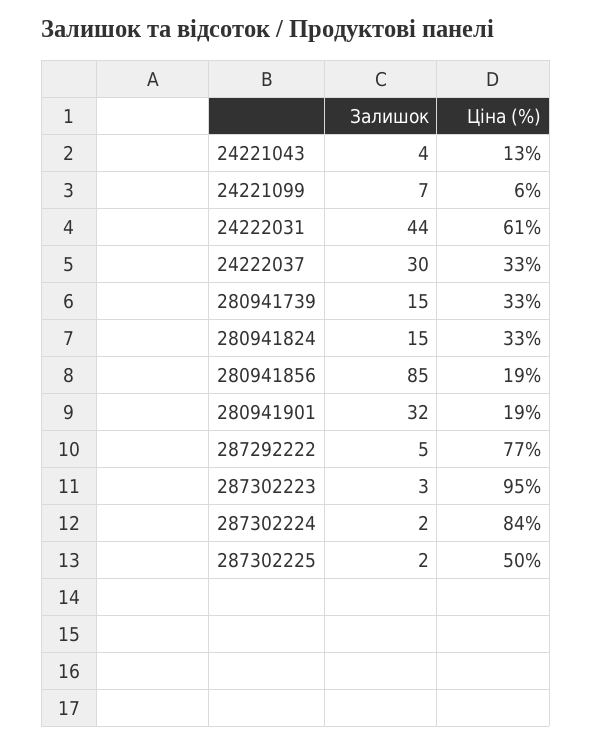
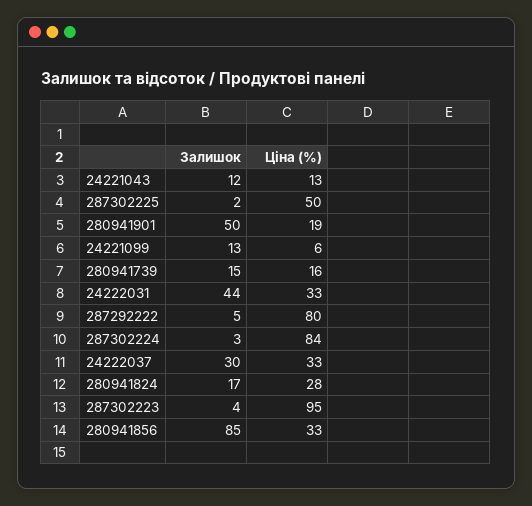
  {
    "Залишок": {
-     "24221043": 4,
+     "24221043": 12,
-     "24221099": 7,
+     "24221099": 13,
      "24222031": 44,
      "24222037": 30,
      "280941739": 15,
-     "280941824": 15,
+     "280941824": 17,
      "280941856": 85,
-     "280941901": 32,
+     "280941901": 50,
      "287292222": 5,
-     "287302223": 3,
+     "287302223": 4,
-     "287302224": 2,
+     "287302224": 3,
      "287302225": 2
    },
    "Ціна (%)": {
      "24221043": 13,
      "24221099": 6,
-     "24222031": 61,
+     "24222031": 33,
      "24222037": 33,
-     "280941739": 33,
+     "280941739": 16,
-     "280941824": 33,
+     "280941824": 28,
-     "280941856": 19,
+     "280941856": 33,
      "280941901": 19,
-     "287292222": 77,
+     "287292222": 80,
      "287302223": 95,
      "287302224": 84,
      "287302225": 50
    }
  }

